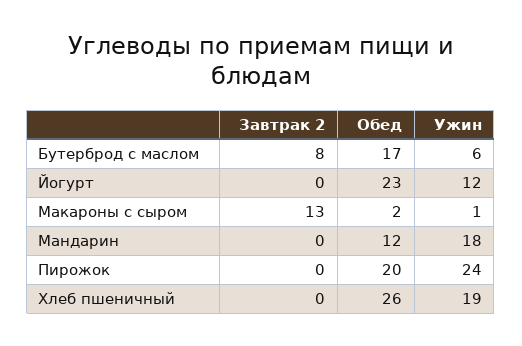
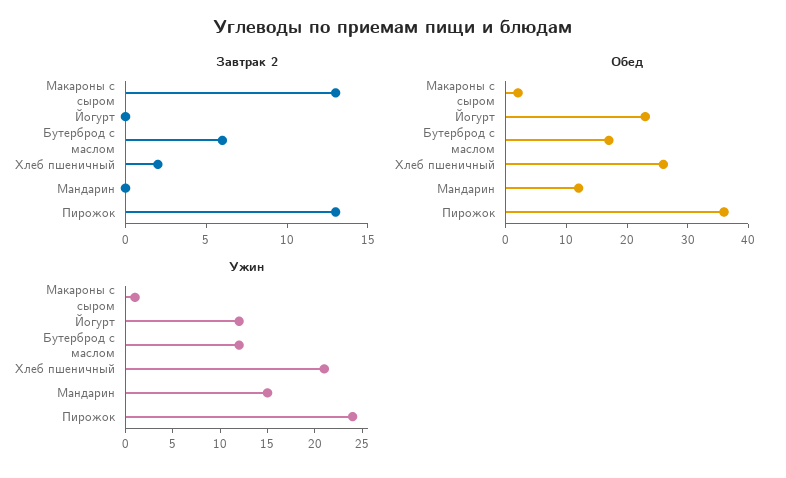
  {
    "Завтрак 2": {
-     "Бутерброд с маслом": 8,
+     "Бутерброд с маслом": 6,
      "Йогурт": 0,
      "Макароны с сыром": 13,
      "Мандарин": 0,
-     "Пирожок": 0,
+     "Пирожок": 13,
-     "Хлеб пшеничный": 0
+     "Хлеб пшеничный": 2
    },
    "Обед": {
      "Бутерброд с маслом": 17,
      "Йогурт": 23,
      "Макароны с сыром": 2,
      "Мандарин": 12,
-     "Пирожок": 20,
+     "Пирожок": 35,
      "Хлеб пшеничный": 26
    },
    "Ужин": {
-     "Бутерброд с маслом": 6,
+     "Бутерброд с маслом": 12,
      "Йогурт": 12,
      "Макароны с сыром": 1,
-     "Мандарин": 18,
+     "Мандарин": 15,
      "Пирожок": 24,
-     "Хлеб пшеничный": 19
+     "Хлеб пшеничный": 21
    }
  }

